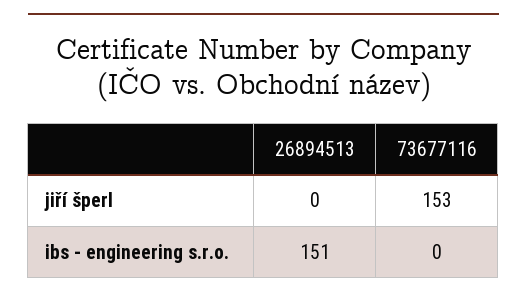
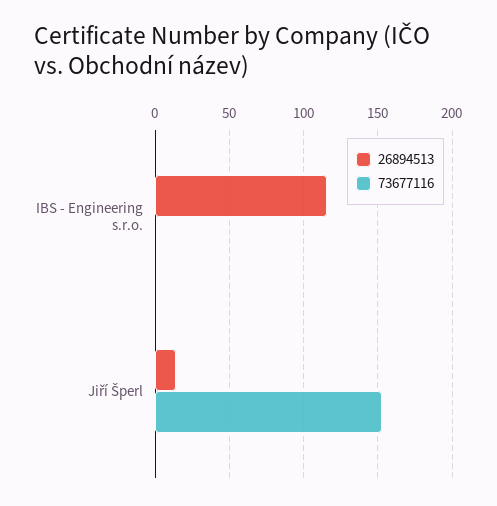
  {
    "26894513": {
-     "jiří šperl": 0,
+     "jiří šperl": 15,
-     "ibs - engineering s.r.o.": 151
+     "ibs - engineering s.r.o.": 115
    },
    "73677116": {
      "jiří šperl": 153,
      "ibs - engineering s.r.o.": 0
    }
  }

